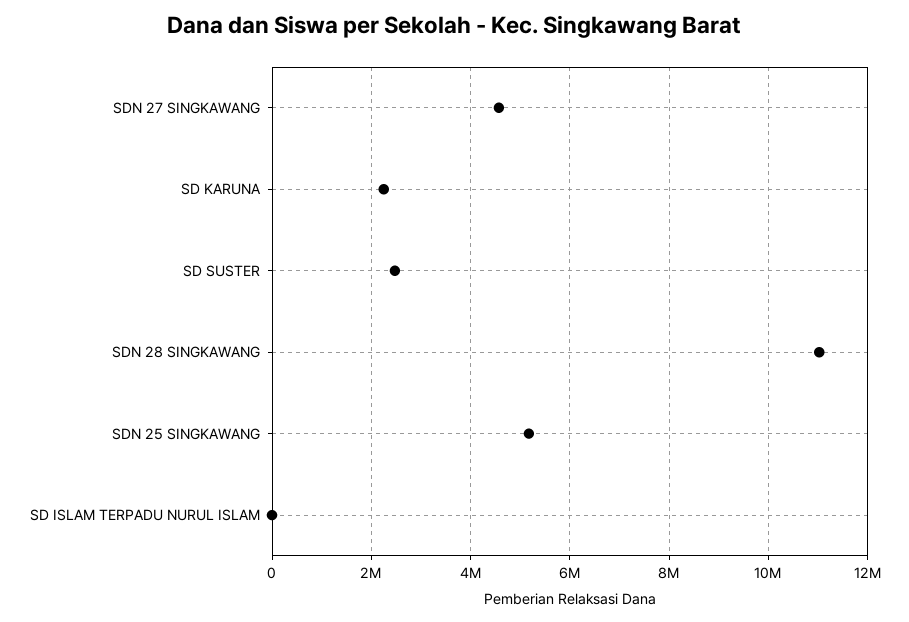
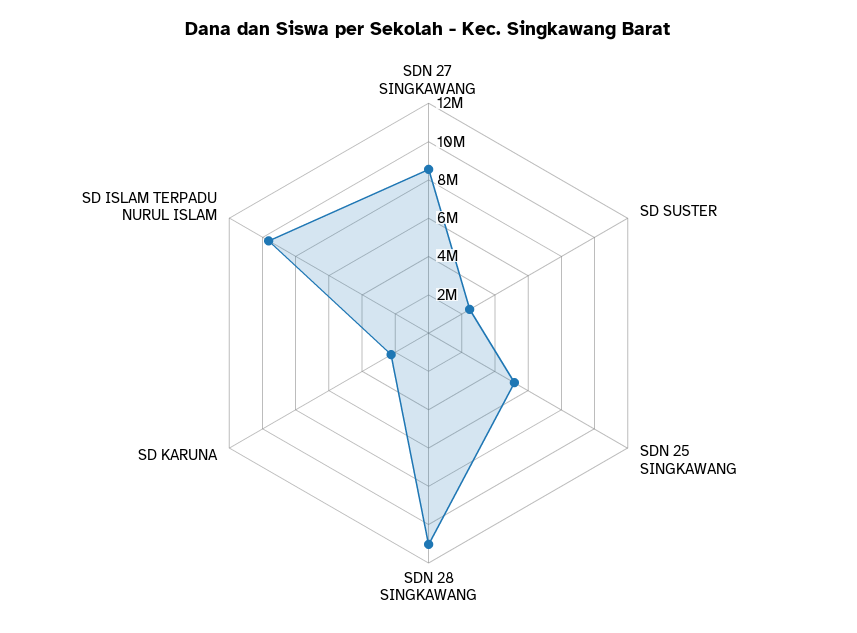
  {
-   "SDN 27 SINGKAWANG": 4600000,
+   "SDN 27 SINGKAWANG": 8500000,
    "SD KARUNA": 2200000,
    "SD SUSTER": 2400000,
    "SDN 28 SINGKAWANG": 11000000,
    "SDN 25 SINGKAWANG": 5200000,
-   "SD ISLAM TERPADU NURUL ISLAM": 0
+   "SD ISLAM TERPADU NURUL ISLAM": 9500000
  }

